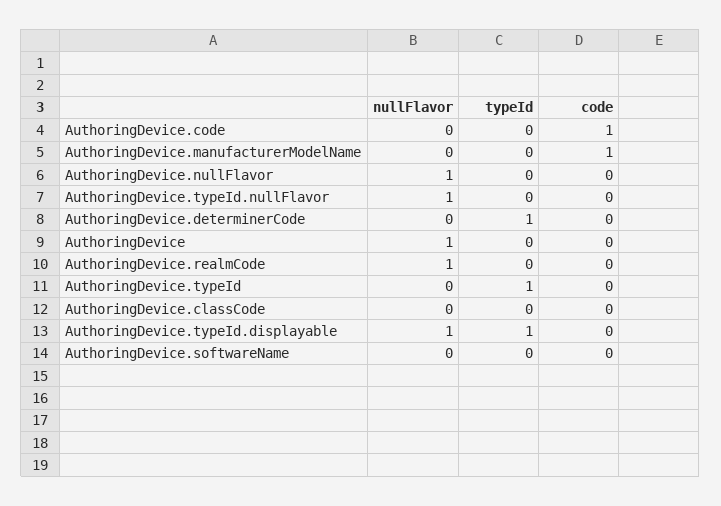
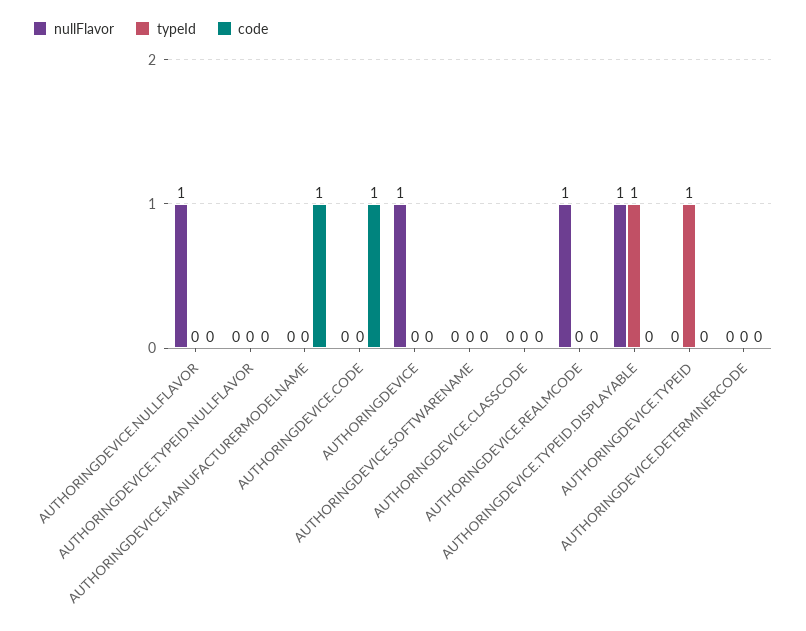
  {
    "nullFlavor": {
      "AuthoringDevice.code": 0,
      "AuthoringDevice.manufacturerModelName": 0,
      "AuthoringDevice.nullFlavor": 1,
-     "AuthoringDevice.typeId.nullFlavor": 1,
+     "AuthoringDevice.typeId.nullFlavor": 0,
      "AuthoringDevice.determinerCode": 0,
      "AuthoringDevice": 1,
      "AuthoringDevice.realmCode": 1,
      "AuthoringDevice.typeId": 0,
      "AuthoringDevice.classCode": 0,
      "AuthoringDevice.typeId.displayable": 1,
      "AuthoringDevice.softwareName": 0
    },
    "typeId": {
      "AuthoringDevice.code": 0,
      "AuthoringDevice.manufacturerModelName": 0,
      "AuthoringDevice.nullFlavor": 0,
      "AuthoringDevice.typeId.nullFlavor": 0,
-     "AuthoringDevice.determinerCode": 1,
+     "AuthoringDevice.determinerCode": 0,
      "AuthoringDevice": 0,
      "AuthoringDevice.realmCode": 0,
      "AuthoringDevice.typeId": 1,
      "AuthoringDevice.classCode": 0,
      "AuthoringDevice.typeId.displayable": 1,
      "AuthoringDevice.softwareName": 0
    },
    "code": {
      "AuthoringDevice.code": 1,
      "AuthoringDevice.manufacturerModelName": 1,
      "AuthoringDevice.nullFlavor": 0,
      "AuthoringDevice.typeId.nullFlavor": 0,
      "AuthoringDevice.determinerCode": 0,
      "AuthoringDevice": 0,
      "AuthoringDevice.realmCode": 0,
      "AuthoringDevice.typeId": 0,
      "AuthoringDevice.classCode": 0,
      "AuthoringDevice.typeId.displayable": 0,
      "AuthoringDevice.softwareName": 0
    }
  }

